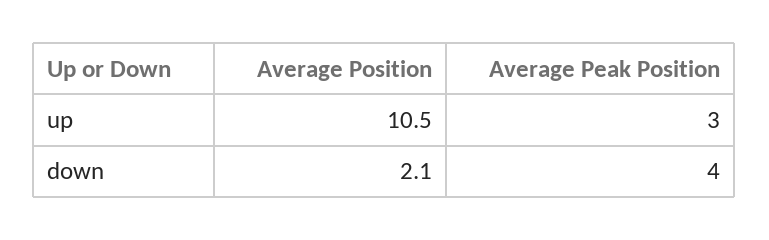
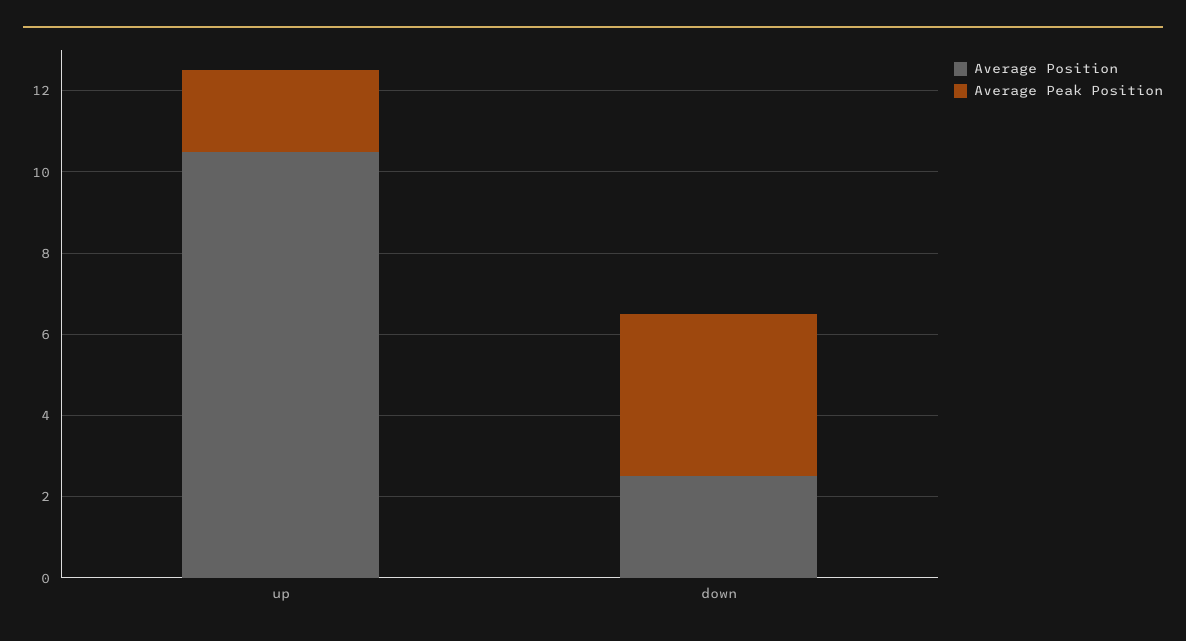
  {
    "Average Position": {
      "up": 10.5,
-     "down": 2.1
+     "down": 2.5
    },
    "Average Peak Position": {
-     "up": 3,
+     "up": 2,
      "down": 4
    }
  }

